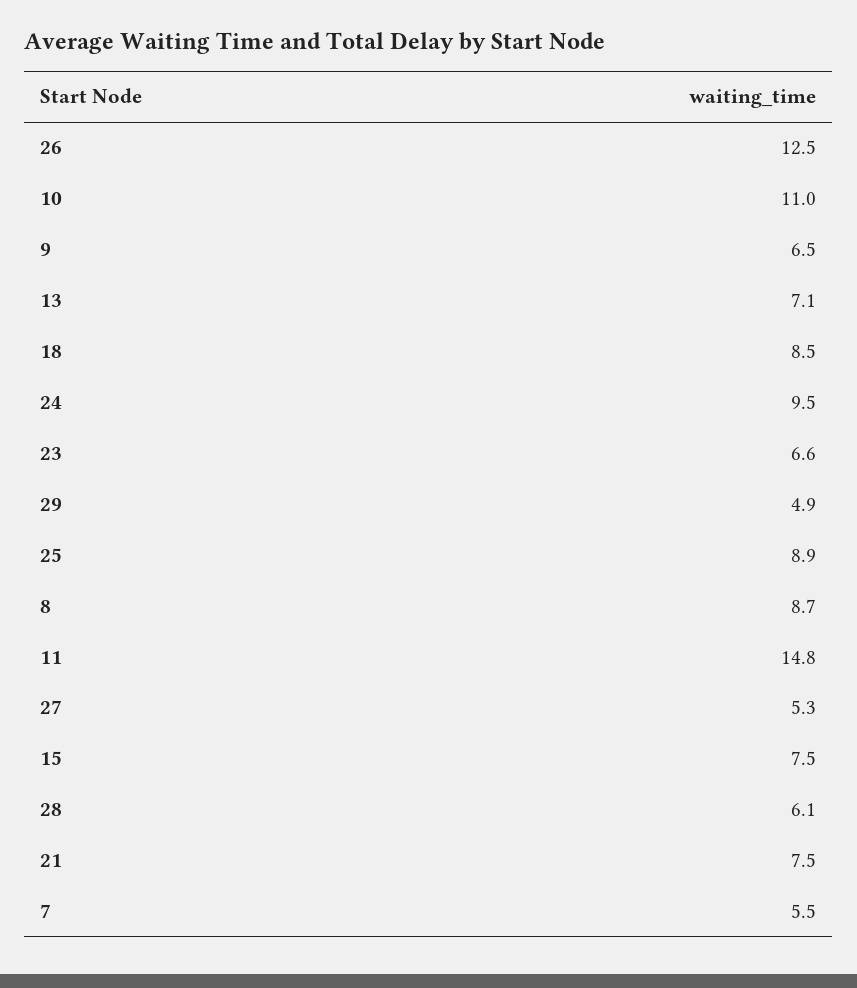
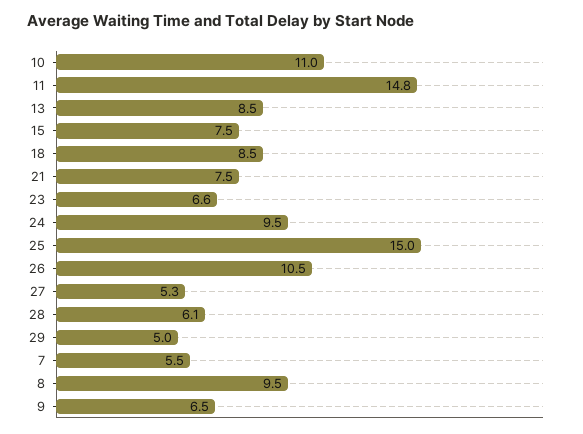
  {
-   "26": 12.5,
+   "26": 10.5,
    "10": 11,
    "9": 6.5,
-   "13": 7.1,
+   "13": 8.5,
    "18": 8.5,
    "24": 9.5,
    "23": 6.6,
-   "29": 4.9,
+   "29": 5,
-   "25": 8.9,
+   "25": 15,
-   "8": 8.7,
+   "8": 9.5,
    "11": 14.8,
    "27": 5.3,
    "15": 7.5,
    "28": 6.1,
    "21": 7.5,
    "7": 5.5
  }

